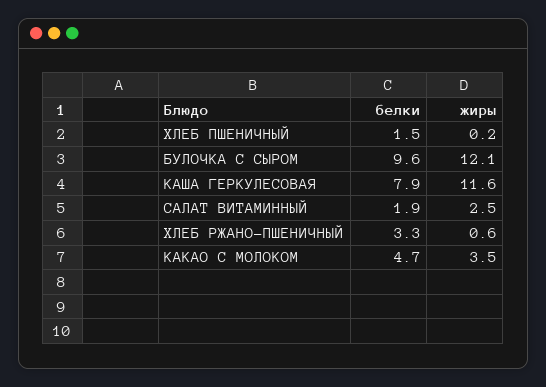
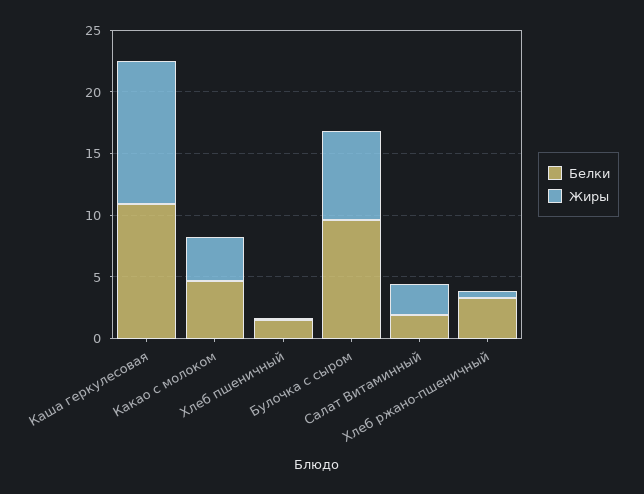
  {
    "белки": {
      "ХЛЕБ ПШЕНИЧНЫЙ": 1.5,
      "БУЛОЧКА С СЫРОМ": 9.6,
-     "КАША ГЕРКУЛЕСОВАЯ": 7.9,
+     "КАША ГЕРКУЛЕСОВАЯ": 11,
      "САЛАТ ВИТАМИННЫЙ": 1.9,
      "ХЛЕБ РЖАНО-ПШЕНИЧНЫЙ": 3.3,
      "КАКАО С МОЛОКОМ": 4.7
    },
    "жиры": {
      "ХЛЕБ ПШЕНИЧНЫЙ": 0.2,
-     "БУЛОЧКА С СЫРОМ": 12.1,
+     "БУЛОЧКА С СЫРОМ": 7,
      "КАША ГЕРКУЛЕСОВАЯ": 11.6,
      "САЛАТ ВИТАМИННЫЙ": 2.5,
      "ХЛЕБ РЖАНО-ПШЕНИЧНЫЙ": 0.6,
      "КАКАО С МОЛОКОМ": 3.5
    }
  }

